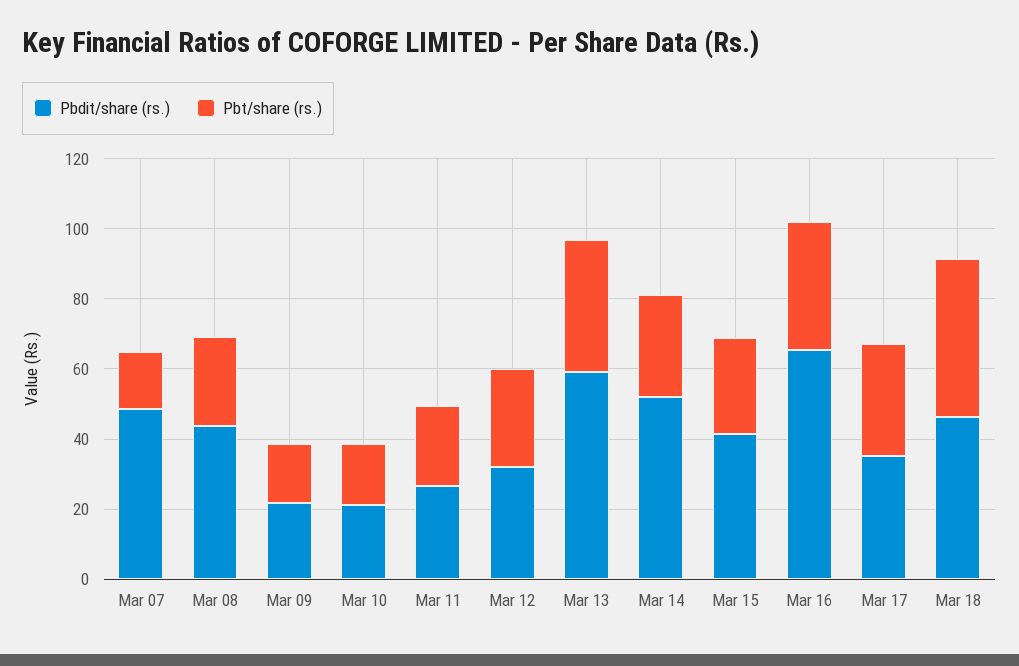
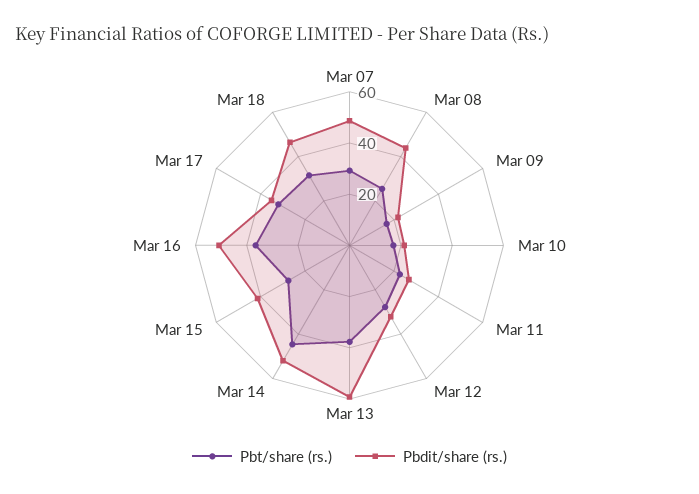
  {
    "Pbdit/share (rs.)": {
      "Mar 07": 50,
      "Mar 08": 45,
      "Mar 09": 20,
      "Mar 10": 20,
      "Mar 11": 25,
      "Mar 12": 30,
      "Mar 13": 60,
      "Mar 14": 50,
      "Mar 15": 40,
-     "Mar 16": 65,
+     "Mar 16": 50,
      "Mar 17": 35,
      "Mar 18": 45
    },
    "Pbt/share (rs.)": {
-     "Mar 07": 15,
+     "Mar 07": 30,
      "Mar 08": 25,
      "Mar 09": 15,
      "Mar 10": 15,
      "Mar 11": 25,
      "Mar 12": 30,
      "Mar 13": 40,
-     "Mar 14": 30,
+     "Mar 14": 45,
      "Mar 15": 30,
      "Mar 16": 35,
      "Mar 17": 30,
-     "Mar 18": 45
+     "Mar 18": 30
    }
  }

